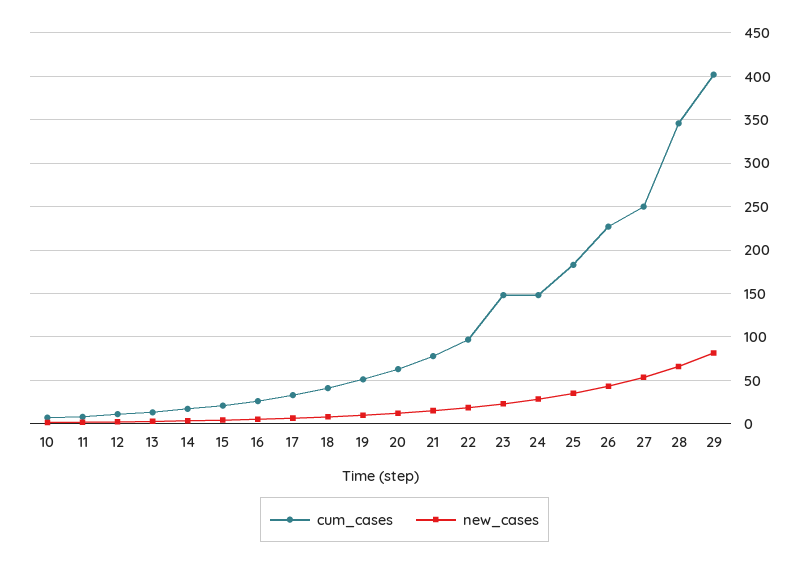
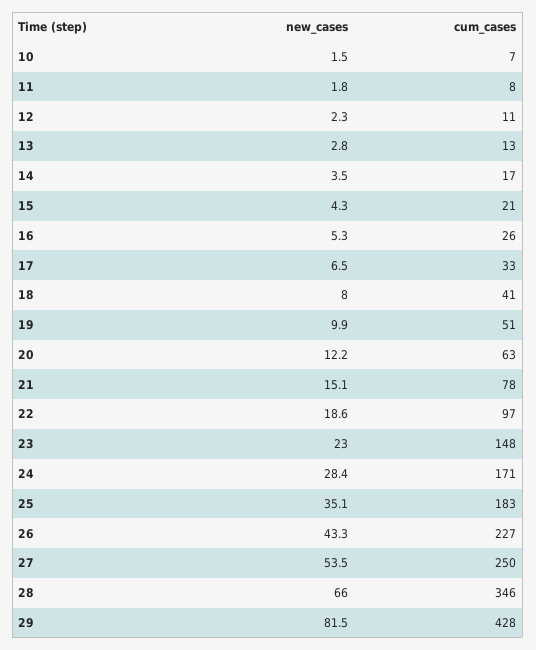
  {
    "cum_cases": {
      "10": 7,
      "11": 8,
      "12": 11,
      "13": 13,
      "14": 17,
      "15": 21,
      "16": 26,
      "17": 33,
      "18": 41,
      "19": 51,
      "20": 63,
      "21": 78,
      "22": 97,
      "23": 148,
-     "24": 150,
+     "24": 171,
      "25": 183,
      "26": 227,
      "27": 250,
      "28": 346,
-     "29": 400
+     "29": 428
    },
    "new_cases": {
      "10": 1.5,
      "11": 1.8,
      "12": 2.3,
      "13": 2.8,
      "14": 3.5,
      "15": 4.3,
      "16": 5.3,
      "17": 6.5,
      "18": 8,
      "19": 9.9,
      "20": 12.2,
      "21": 15.1,
      "22": 18.6,
      "23": 23,
      "24": 28.4,
      "25": 35.1,
      "26": 43.3,
      "27": 53.5,
      "28": 66,
      "29": 81.5
    }
  }

